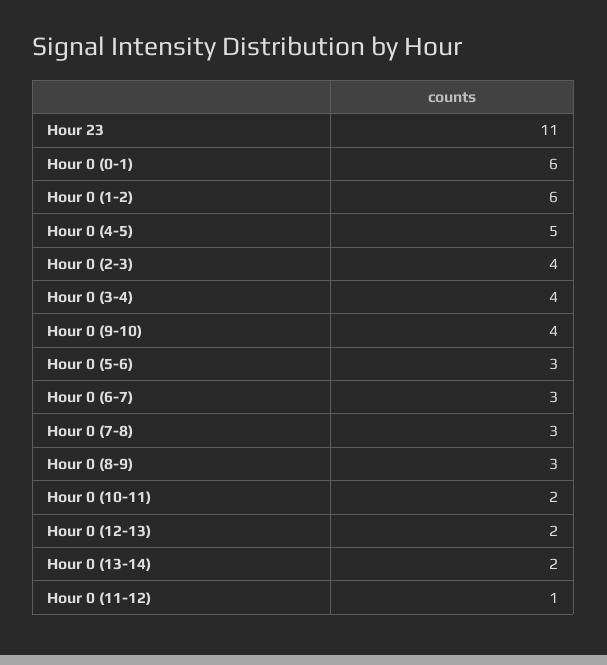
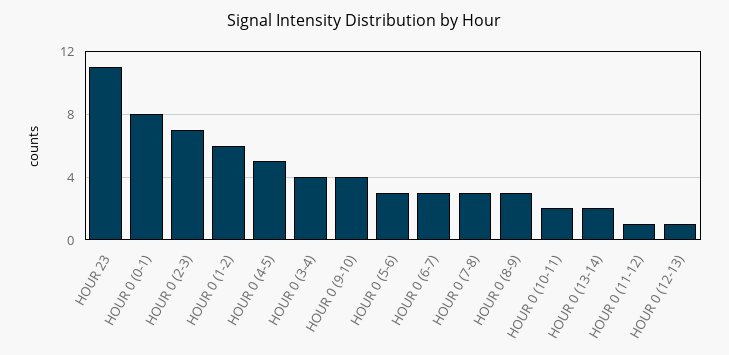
  {
    "Hour 23": 11,
-   "Hour 0 (0-1)": 6,
+   "Hour 0 (0-1)": 8,
    "Hour 0 (1-2)": 6,
    "Hour 0 (4-5)": 5,
-   "Hour 0 (2-3)": 4,
+   "Hour 0 (2-3)": 7,
    "Hour 0 (3-4)": 4,
    "Hour 0 (9-10)": 4,
    "Hour 0 (5-6)": 3,
    "Hour 0 (6-7)": 3,
    "Hour 0 (7-8)": 3,
    "Hour 0 (8-9)": 3,
    "Hour 0 (10-11)": 2,
-   "Hour 0 (12-13)": 2,
+   "Hour 0 (12-13)": 1,
    "Hour 0 (13-14)": 2,
    "Hour 0 (11-12)": 1
  }

